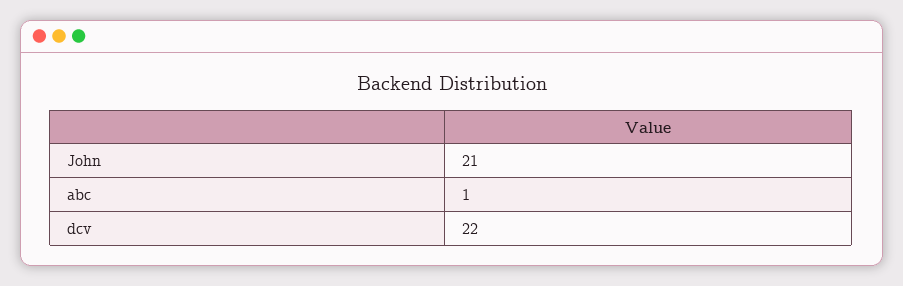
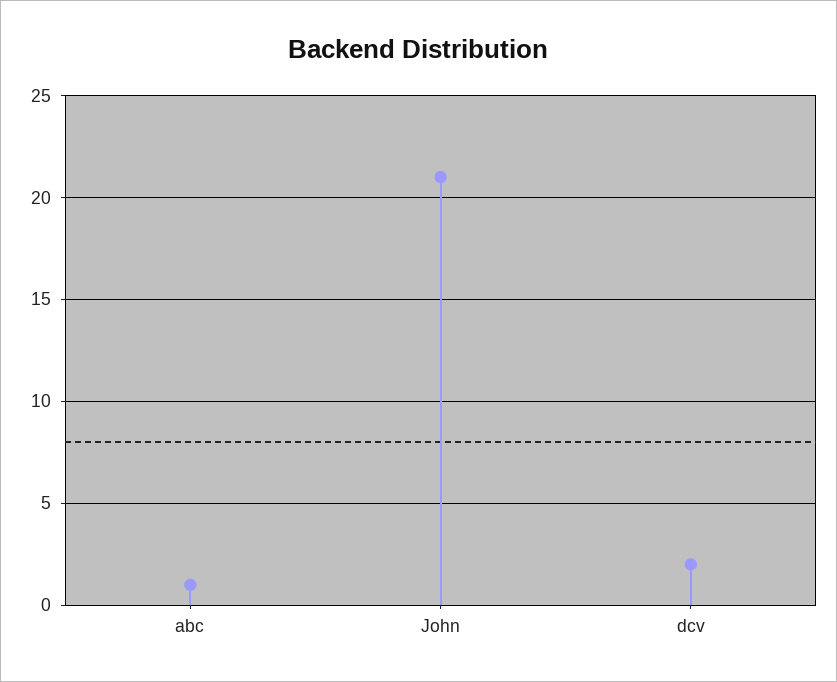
  {
    "John": 21,
    "abc": 1,
-   "dcv": 22
+   "dcv": 2
  }

